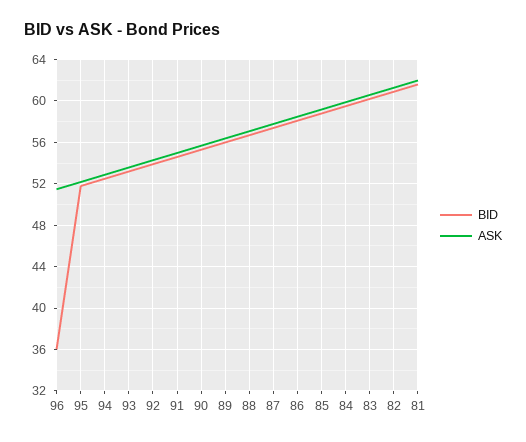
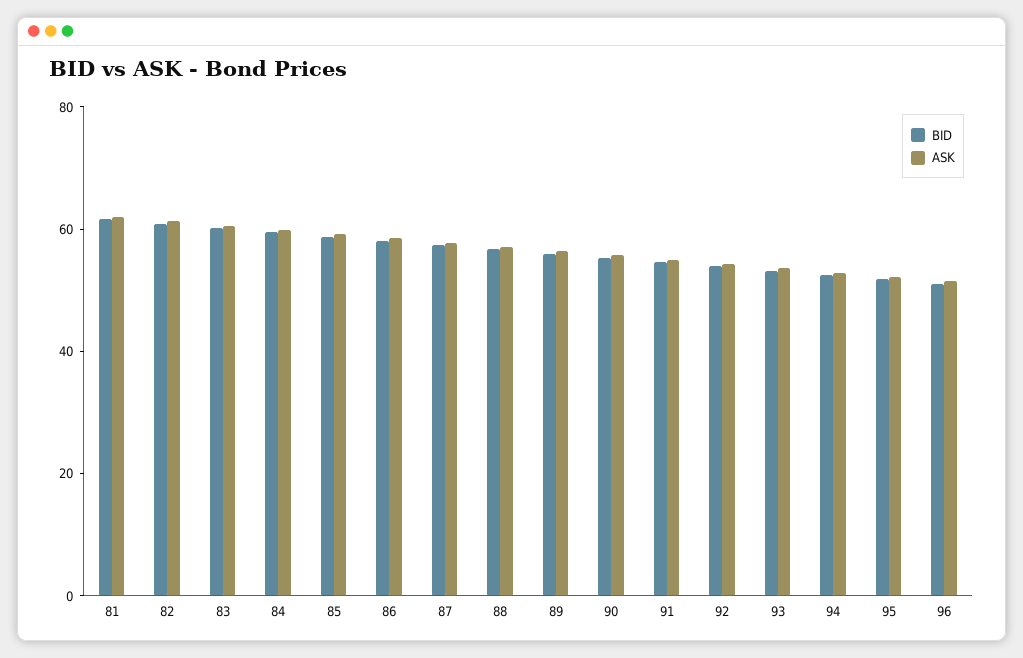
  {
    "BID": {
-     "96": 36,
+     "96": 50,
      "95": 52,
      "94": 53,
      "93": 53,
      "92": 54,
      "91": 55,
      "90": 55,
      "89": 56,
      "88": 57,
      "87": 57,
      "86": 58,
      "85": 59,
      "84": 60,
      "83": 60,
      "82": 61,
      "81": 62
    },
    "ASK": {
      "96": 52,
      "95": 52,
      "94": 53,
      "93": 54,
      "92": 54,
      "91": 55,
      "90": 56,
      "89": 56,
      "88": 57,
      "87": 58,
      "86": 59,
      "85": 59,
      "84": 60,
      "83": 61,
      "82": 61,
      "81": 62
    }
  }

